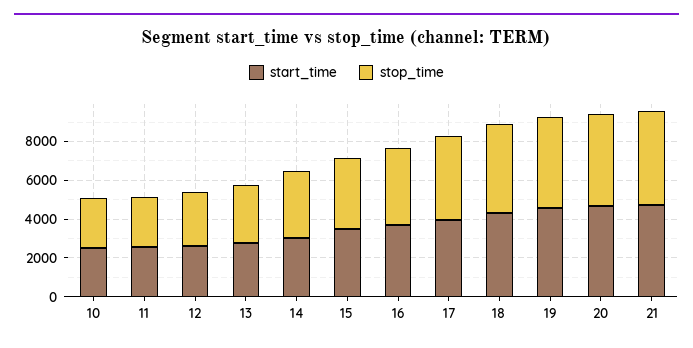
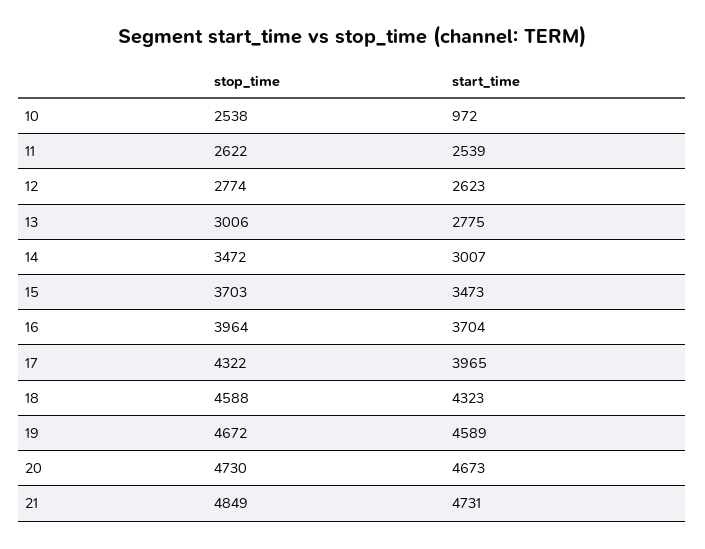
  {
    "start_time": {
-     "10": 2500,
+     "10": 972,
      "11": 2539,
      "12": 2623,
      "13": 2775,
      "14": 3007,
      "15": 3473,
      "16": 3704,
      "17": 3965,
      "18": 4323,
      "19": 4589,
      "20": 4673,
      "21": 4731
    },
    "stop_time": {
      "10": 2538,
      "11": 2622,
      "12": 2774,
      "13": 3006,
      "14": 3472,
      "15": 3703,
      "16": 3964,
      "17": 4322,
      "18": 4588,
      "19": 4672,
      "20": 4730,
      "21": 4849
    }
  }

